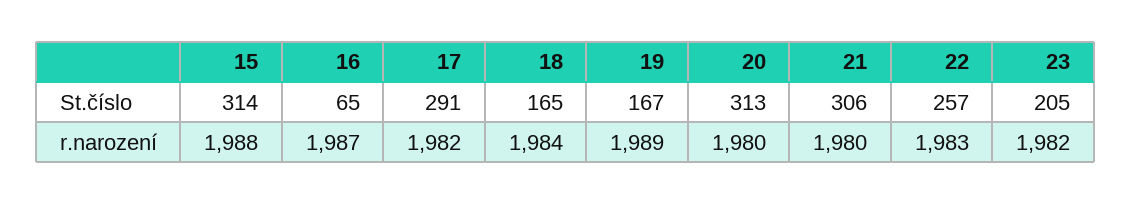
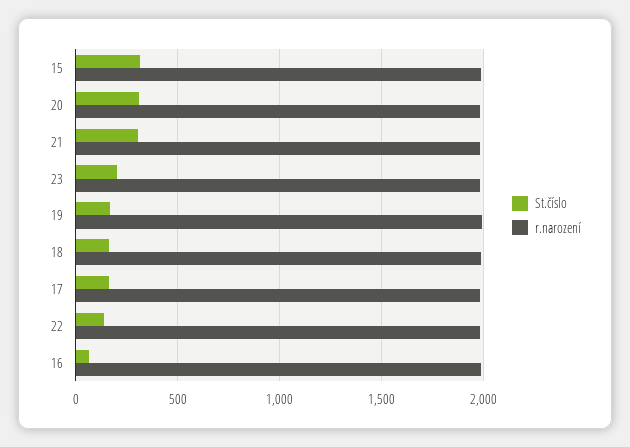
  {
    "St.číslo": {
      "15": 314,
      "16": 65,
-     "17": 291,
+     "17": 150,
      "18": 165,
      "19": 167,
      "20": 313,
      "21": 306,
-     "22": 257,
+     "22": 150,
      "23": 205
    },
    "r.narození": {
      "15": 1988,
      "16": 1987,
      "17": 1982,
      "18": 1984,
      "19": 1989,
      "20": 1980,
      "21": 1980,
      "22": 1983,
      "23": 1982
    }
  }

